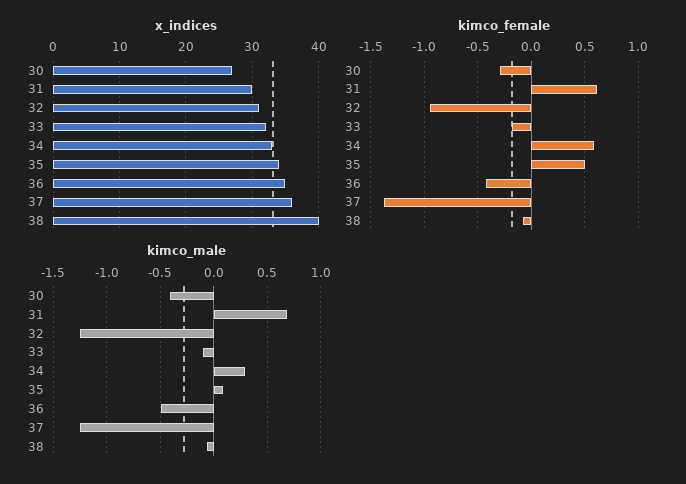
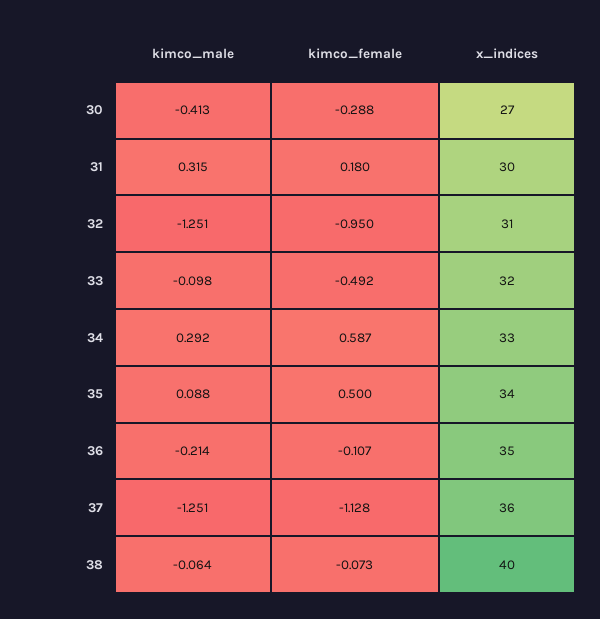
  {
    "x_indices": {
      "30": 27,
      "31": 30,
      "32": 31,
      "33": 32,
      "34": 33,
      "35": 34,
      "36": 35,
      "37": 36,
      "38": 40
    },
    "kimco_female": {
      "30": -0.288,
-     "31": 0.6,
+     "31": 0.18,
      "32": -0.95,
-     "33": -0.2,
+     "33": -0.492,
      "34": 0.587,
      "35": 0.5,
-     "36": -0.4,
+     "36": -0.107,
-     "37": -1.4,
+     "37": -1.128,
      "38": -0.073
    },
    "kimco_male": {
      "30": -0.413,
-     "31": 0.7,
+     "31": 0.315,
      "32": -1.251,
      "33": -0.098,
      "34": 0.292,
      "35": 0.088,
-     "36": -0.5,
+     "36": -0.214,
      "37": -1.251,
      "38": -0.064
    }
  }

